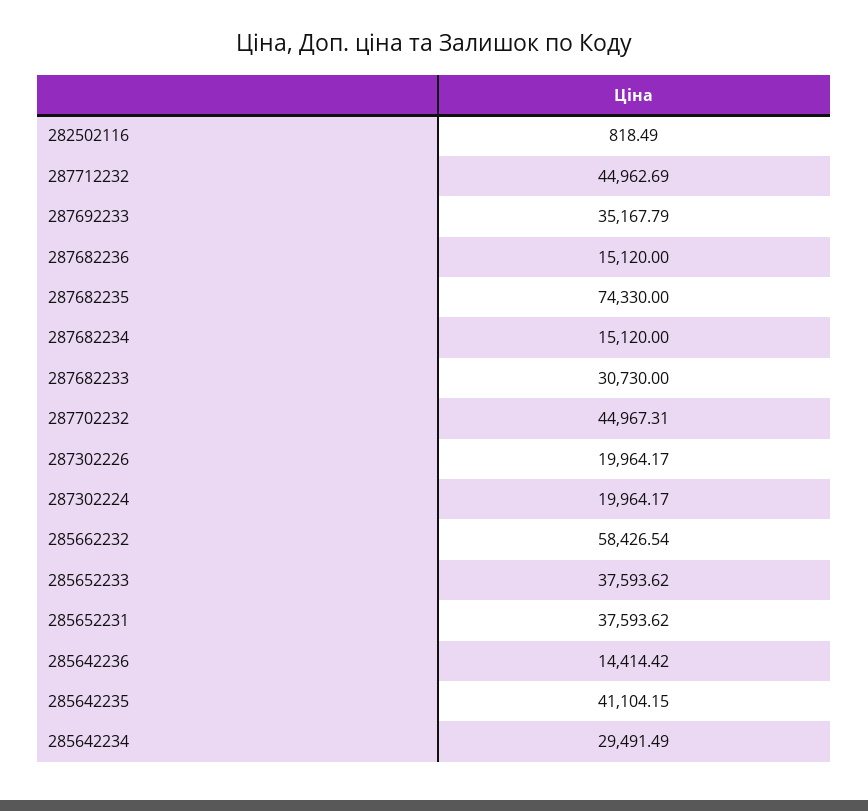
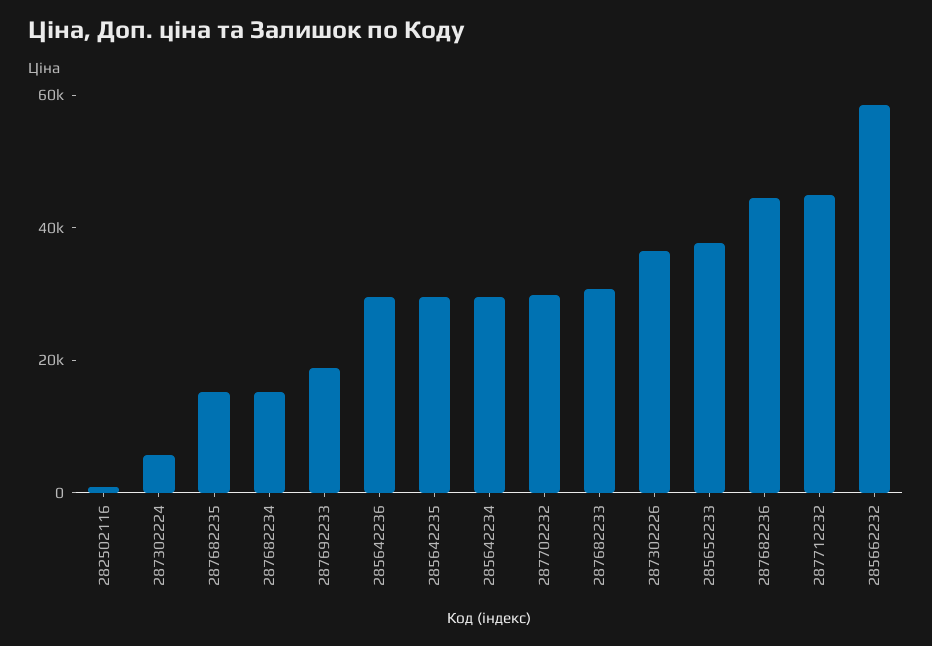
  {
    "282502116": 818.49,
    "287712232": 44962.69,
-   "287692233": 35167.79,
+   "287692233": 20000,
-   "287682236": 15120,
+   "287682236": 45000,
-   "287682235": 74330,
+   "287682235": 15000,
    "287682234": 15120,
    "287682233": 30730,
-   "287702232": 44967.31,
+   "287702232": 30000,
-   "287302226": 19964.17,
+   "287302226": 35000,
-   "287302224": 19964.17,
+   "287302224": 5000,
    "285662232": 58426.54,
    "285652233": 37593.62,
-   "285652231": 37593.62,
-   "285642236": 14414.42,
+   "285642236": 30000,
-   "285642235": 41104.15,
+   "285642235": 30000,
    "285642234": 29491.49
  }

